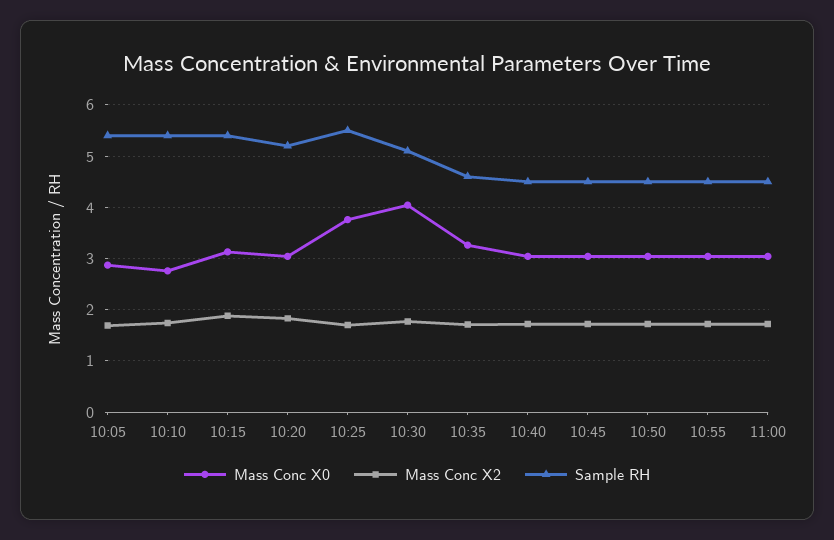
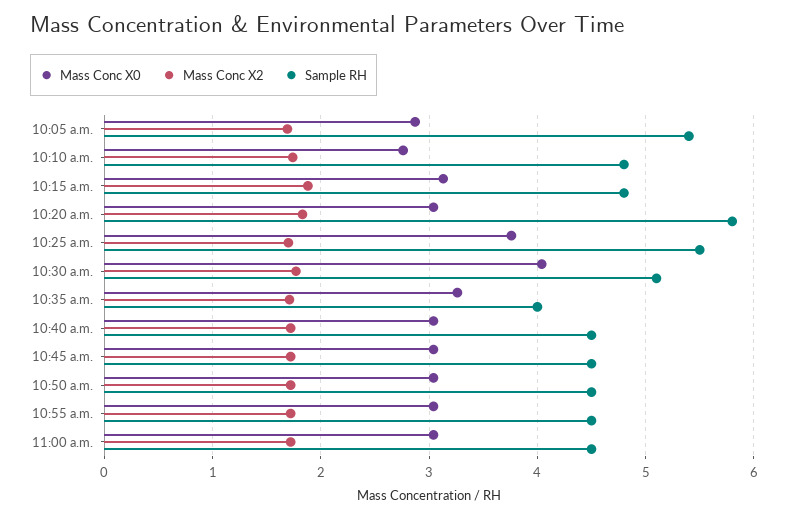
  {
    "Mass Conc X0": {
      "10:05": 2.9,
      "10:10": 2.8,
      "10:15": 3.1,
      "10:20": 3,
      "10:25": 3.8,
      "10:30": 4,
      "10:35": 3.3,
      "10:40": 3,
      "10:45": 3,
      "10:50": 3,
      "10:55": 3,
      "11:00": 3
    },
    "Mass Conc X2": {
      "10:05": 1.7,
      "10:10": 1.7,
      "10:15": 1.9,
      "10:20": 1.8,
      "10:25": 1.7,
      "10:30": 1.8,
      "10:35": 1.7,
      "10:40": 1.7,
      "10:45": 1.7,
      "10:50": 1.7,
      "10:55": 1.7,
      "11:00": 1.7
    },
    "Sample RH": {
      "10:05": 5.4,
-     "10:10": 5.4,
+     "10:10": 4.8,
-     "10:15": 5.4,
+     "10:15": 4.8,
-     "10:20": 5.2,
+     "10:20": 5.8,
      "10:25": 5.5,
      "10:30": 5.1,
-     "10:35": 4.6,
+     "10:35": 4,
      "10:40": 4.5,
      "10:45": 4.5,
      "10:50": 4.5,
      "10:55": 4.5,
      "11:00": 4.5
    }
  }

